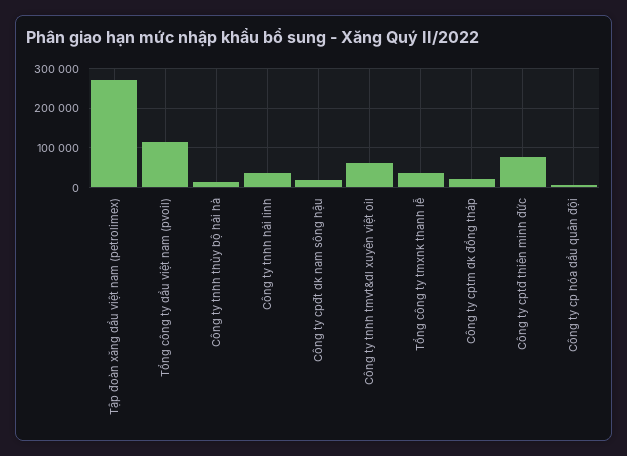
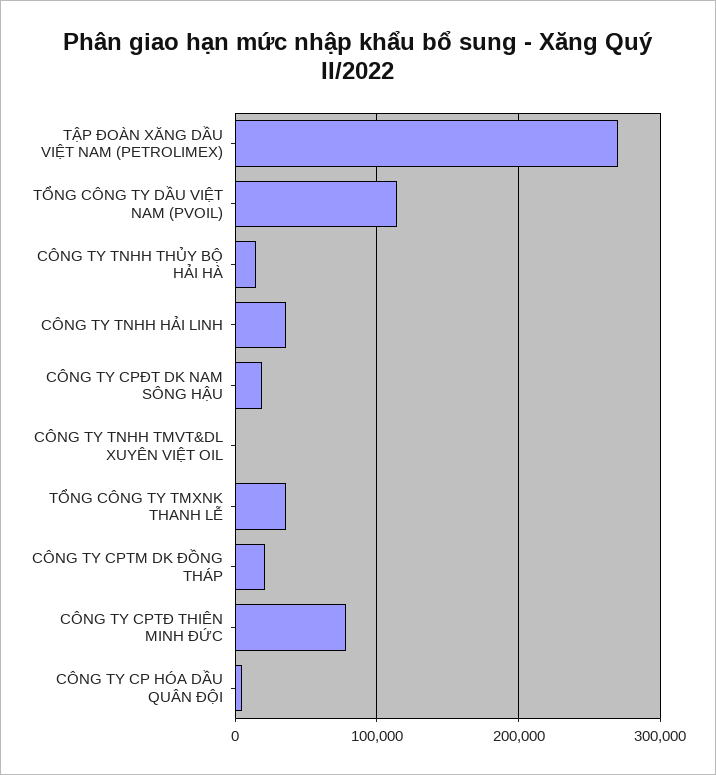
  {
    "Tập đoàn xăng dầu việt nam (petrolimex)": 270000,
    "Tổng công ty dầu việt nam (pvoil)": 110000,
    "Công ty tnhh thủy bộ hải hà": 20000,
    "Công ty tnhh hải linh": 40000,
    "Công ty cpđt dk nam sông hậu": 20000,
-   "Công ty tnhh tmvt&dl xuyên việt oil": 60000,
+   "Công ty tnhh tmvt&dl xuyên việt oil": 0,
    "Tổng công ty tmxnk thanh lễ": 40000,
    "Công ty cptm dk đồng tháp": 20000,
    "Công ty cptđ thiên minh đức": 80000,
    "Công ty cp hóa dầu quân đội": 10000
  }

